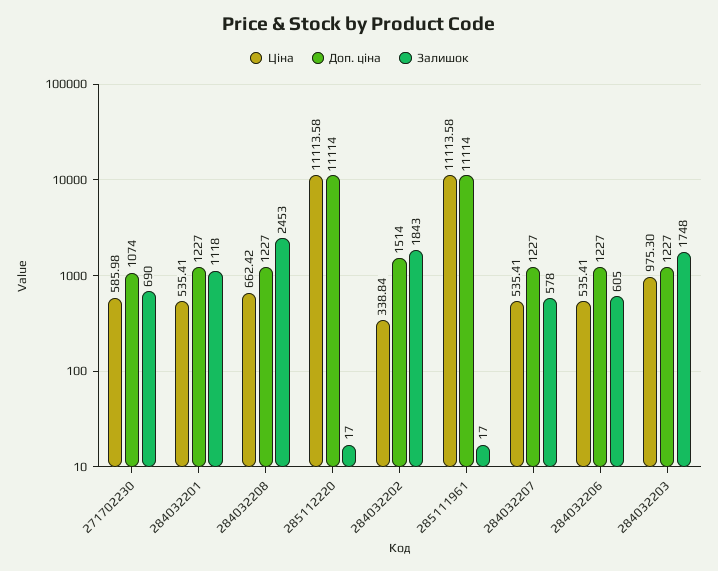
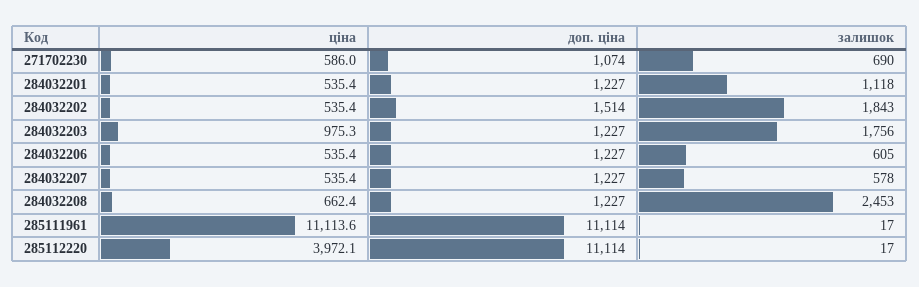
  {
    "Ціна": {
      "271702230": 585.98,
      "284032201": 535.41,
      "284032208": 662.42,
-     "285112220": 11113.58,
+     "285112220": 3972.1,
-     "284032202": 338.84,
+     "284032202": 535.4,
      "285111961": 11113.58,
      "284032207": 535.41,
      "284032206": 535.41,
      "284032203": 975.3
    },
    "Доп. ціна": {
      "271702230": 1074,
      "284032201": 1227,
      "284032208": 1227,
      "285112220": 11114,
      "284032202": 1514,
      "285111961": 11114,
      "284032207": 1227,
      "284032206": 1227,
      "284032203": 1227
    },
    "Залишок": {
      "271702230": 690,
      "284032201": 1118,
      "284032208": 2453,
      "285112220": 17,
      "284032202": 1843,
      "285111961": 17,
      "284032207": 578,
      "284032206": 605,
-     "284032203": 1748
+     "284032203": 1756
    }
  }

